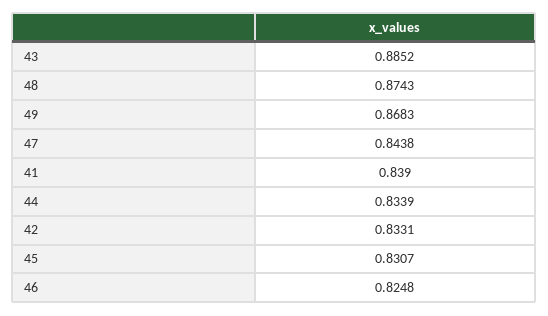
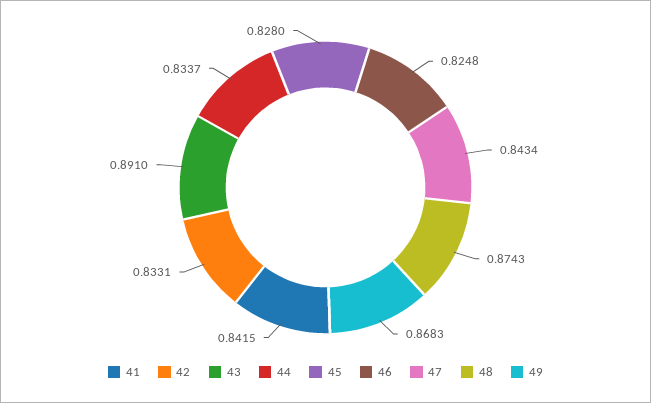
  {
-   "43": 0.8852,
+   "43": 0.891,
    "48": 0.8743,
    "49": 0.8683,
-   "47": 0.8438,
+   "47": 0.8434,
-   "41": 0.839,
+   "41": 0.8415,
-   "44": 0.8339,
+   "44": 0.8337,
    "42": 0.8331,
-   "45": 0.8307,
+   "45": 0.828,
    "46": 0.8248
  }

